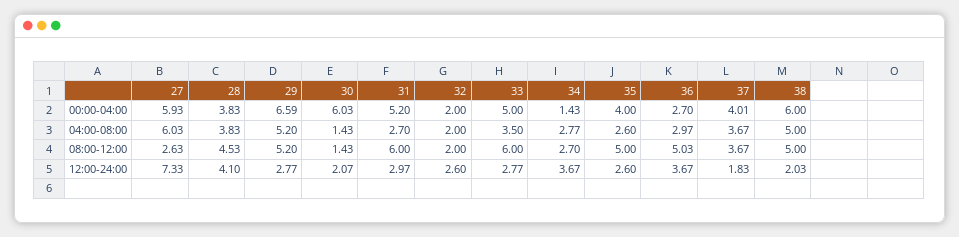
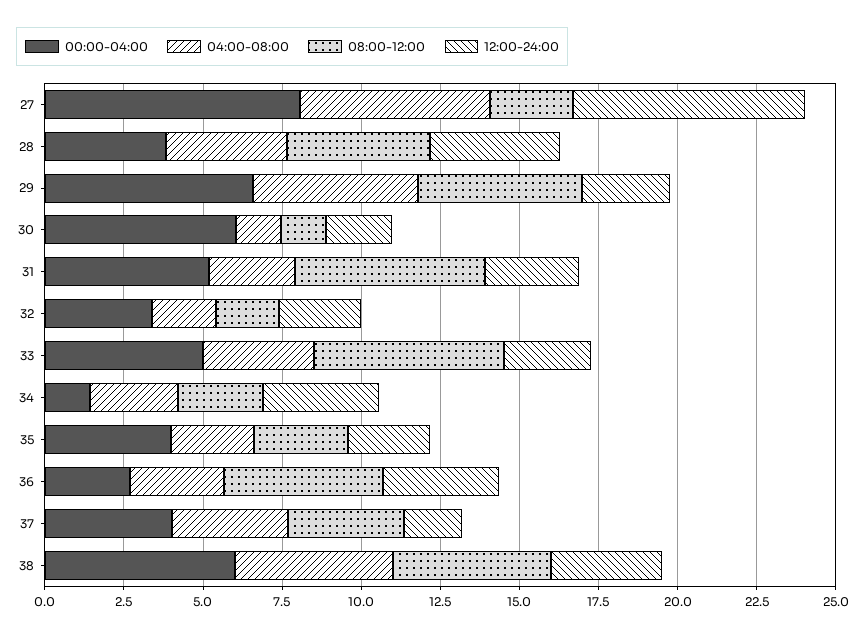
  {
    "00:00-04:00": {
-     "27": 5.93,
+     "27": 8,
      "28": 3.83,
      "29": 6.59,
      "30": 6.03,
      "31": 5.2,
-     "32": 2,
+     "32": 3.5,
      "33": 5,
      "34": 1.43,
      "35": 4,
      "36": 2.7,
      "37": 4.01,
      "38": 6
    },
    "04:00-08:00": {
      "27": 6.03,
      "28": 3.83,
      "29": 5.2,
      "30": 1.43,
      "31": 2.7,
      "32": 2,
      "33": 3.5,
      "34": 2.77,
      "35": 2.6,
      "36": 2.97,
      "37": 3.67,
      "38": 5
    },
    "08:00-12:00": {
      "27": 2.63,
      "28": 4.53,
      "29": 5.2,
      "30": 1.43,
      "31": 6,
      "32": 2,
      "33": 6,
      "34": 2.7,
-     "35": 5,
+     "35": 3,
      "36": 5.03,
      "37": 3.67,
      "38": 5
    },
    "12:00-24:00": {
      "27": 7.33,
      "28": 4.1,
      "29": 2.77,
      "30": 2.07,
      "31": 2.97,
      "32": 2.6,
      "33": 2.77,
      "34": 3.67,
      "35": 2.6,
      "36": 3.67,
      "37": 1.83,
-     "38": 2.03
+     "38": 3.5
    }
  }

